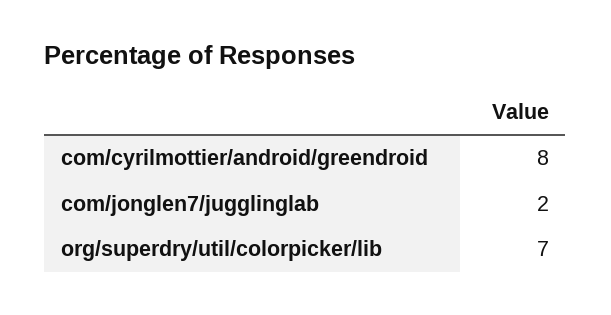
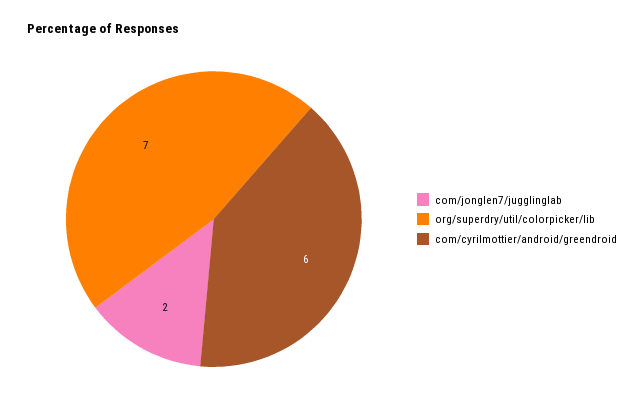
  {
-   "com/cyrilmottier/android/greendroid": 8,
+   "com/cyrilmottier/android/greendroid": 6,
    "com/jonglen7/jugglinglab": 2,
    "org/superdry/util/colorpicker/lib": 7
  }

